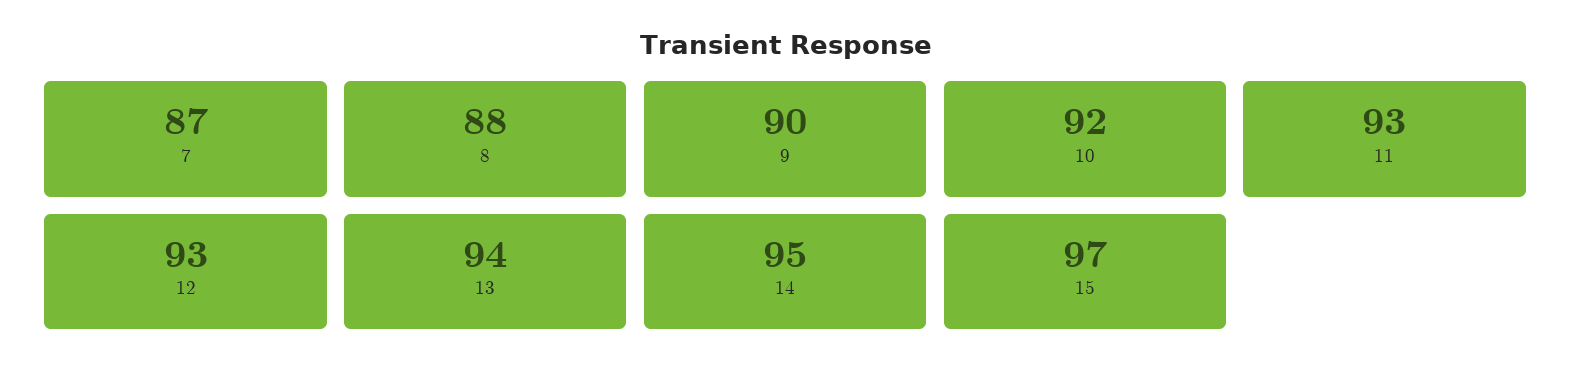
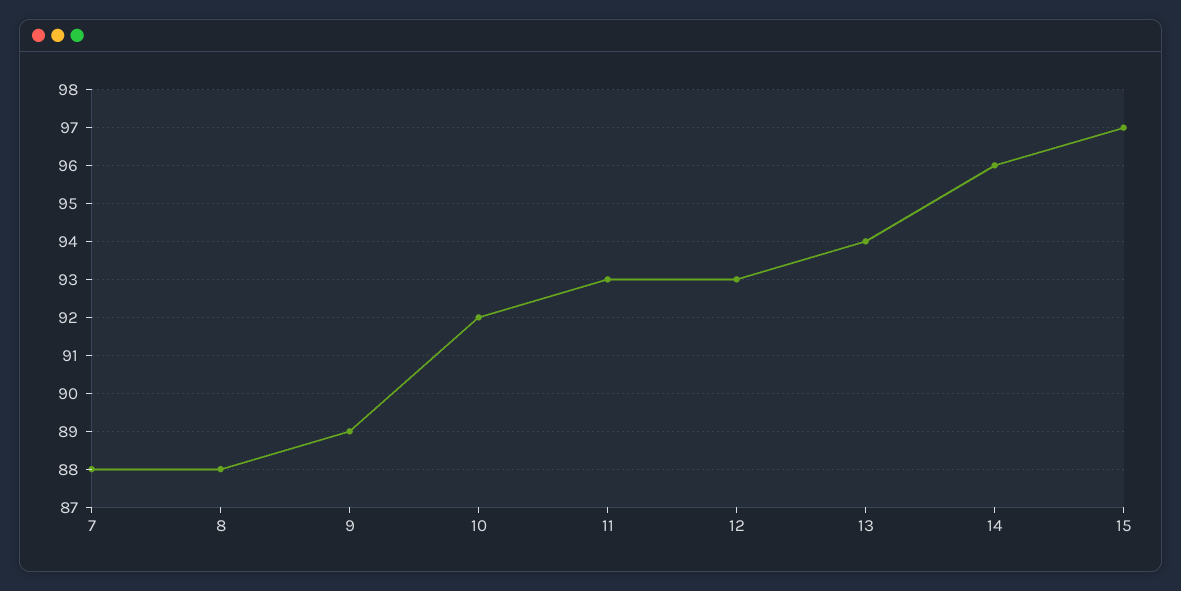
  {
-   "7": 87,
+   "7": 88,
    "8": 88,
-   "9": 90,
+   "9": 89,
    "10": 92,
    "11": 93,
    "12": 93,
    "13": 94,
-   "14": 95,
+   "14": 96,
    "15": 97
  }

